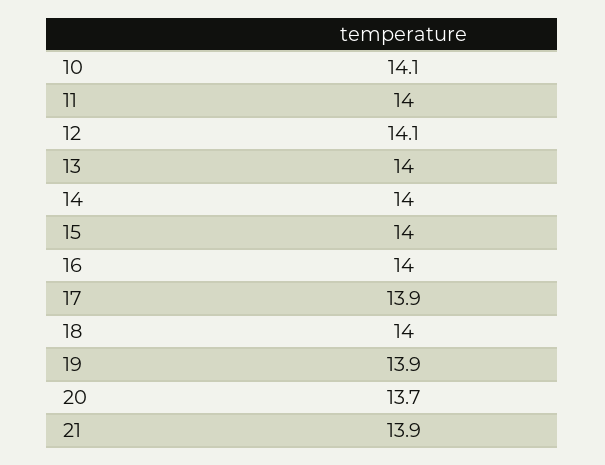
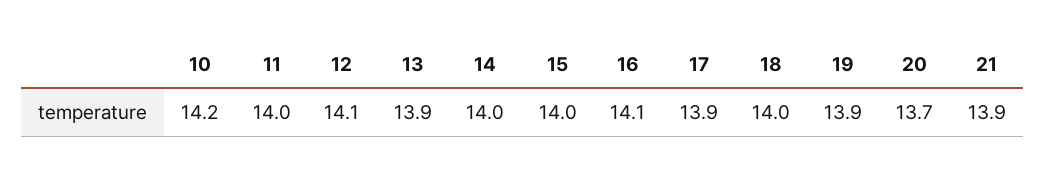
  {
-   "10": 14.1,
+   "10": 14.2,
    "11": 14,
    "12": 14.1,
-   "13": 14,
+   "13": 13.9,
    "14": 14,
    "15": 14,
-   "16": 14,
+   "16": 14.1,
    "17": 13.9,
    "18": 14,
    "19": 13.9,
    "20": 13.7,
    "21": 13.9
  }

